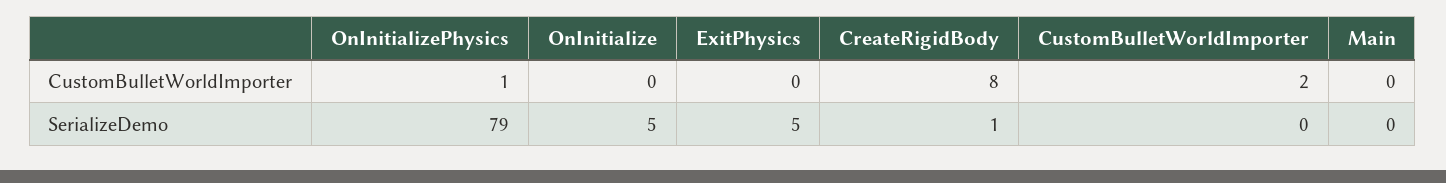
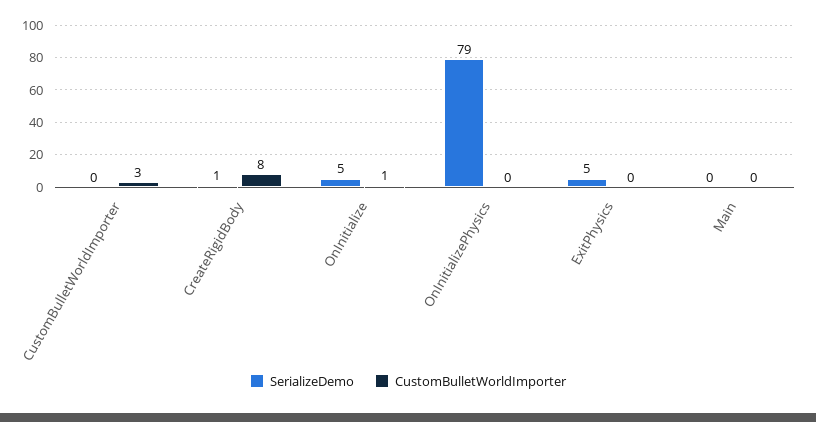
  {
    "CustomBulletWorldImporter": {
-     "OnInitializePhysics": 1,
+     "OnInitializePhysics": 0,
-     "OnInitialize": 0,
+     "OnInitialize": 1,
      "ExitPhysics": 0,
      "CreateRigidBody": 8,
-     "CustomBulletWorldImporter": 2,
+     "CustomBulletWorldImporter": 3,
      "Main": 0
    },
    "SerializeDemo": {
      "OnInitializePhysics": 79,
      "OnInitialize": 5,
      "ExitPhysics": 5,
      "CreateRigidBody": 1,
      "CustomBulletWorldImporter": 0,
      "Main": 0
    }
  }

